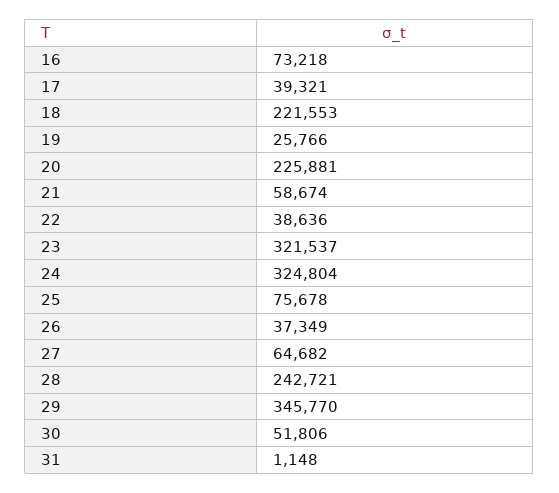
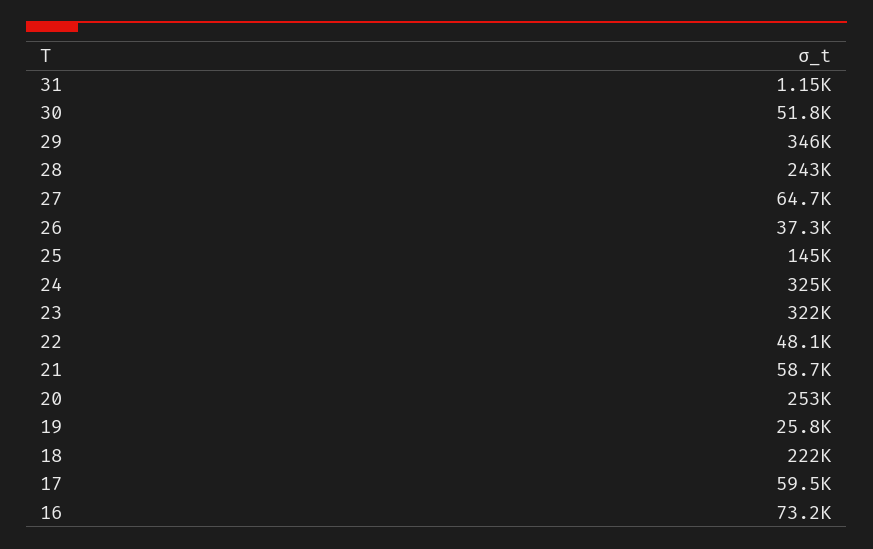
  {
    "16": 73218,
-   "17": 39321,
+   "17": 59500,
    "18": 221553,
    "19": 25766,
-   "20": 225881,
+   "20": 253000,
    "21": 58674,
-   "22": 38636,
+   "22": 48100,
    "23": 321537,
    "24": 324804,
-   "25": 75678,
+   "25": 145000,
    "26": 37349,
    "27": 64682,
    "28": 242721,
    "29": 345770,
    "30": 51806,
    "31": 1148
  }

